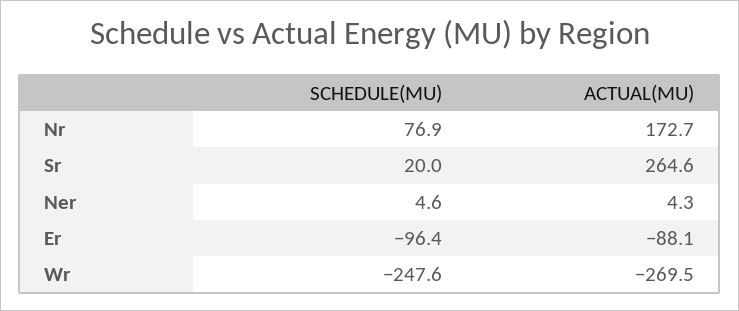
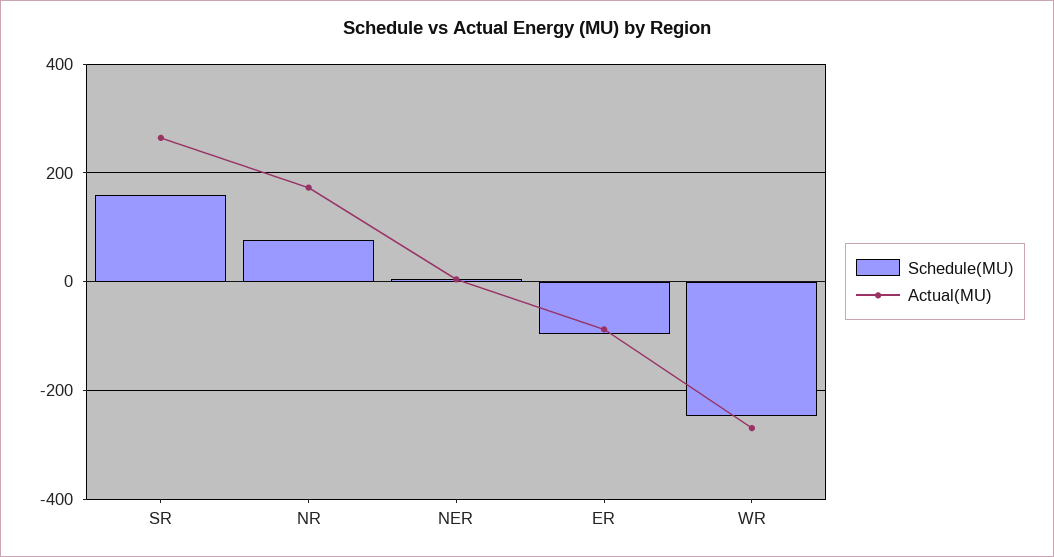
  {
    "SCHEDULE(MU)": {
      "Nr": 76.9,
-     "Sr": 20,
+     "Sr": 160,
      "Ner": 4.6,
      "Er": -96.4,
      "Wr": -247.6
    },
    "ACTUAL(MU)": {
      "Nr": 172.7,
      "Sr": 264.6,
      "Ner": 4.3,
      "Er": -88.1,
      "Wr": -269.5
    }
  }

